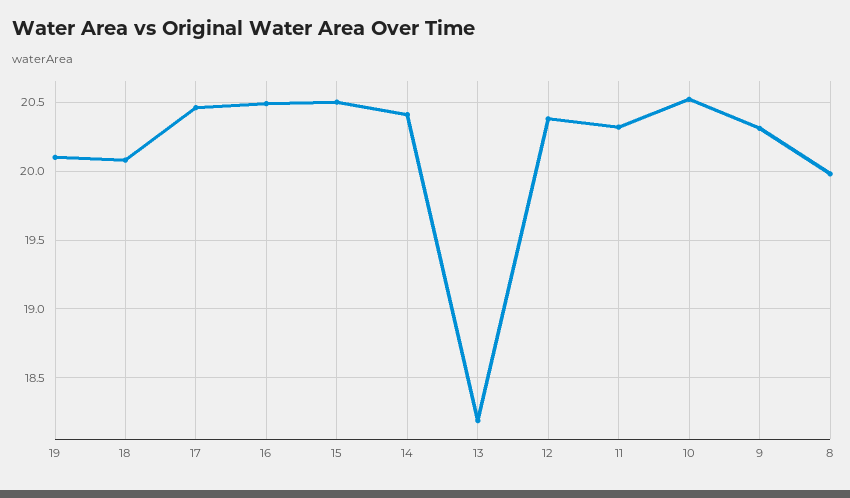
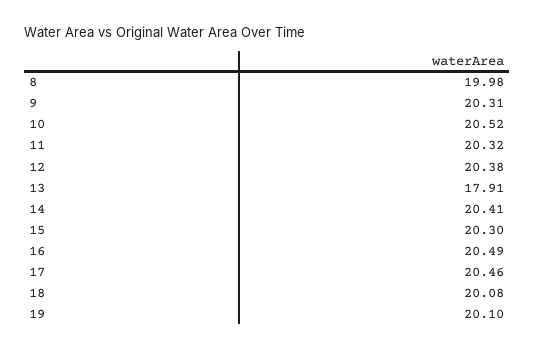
  {
    "19": 20.1,
    "18": 20.08,
    "17": 20.46,
    "16": 20.49,
-   "15": 20.5,
+   "15": 20.3,
    "14": 20.41,
-   "13": 18.2,
+   "13": 17.91,
    "12": 20.38,
    "11": 20.32,
    "10": 20.52,
    "9": 20.31,
    "8": 19.98
  }

